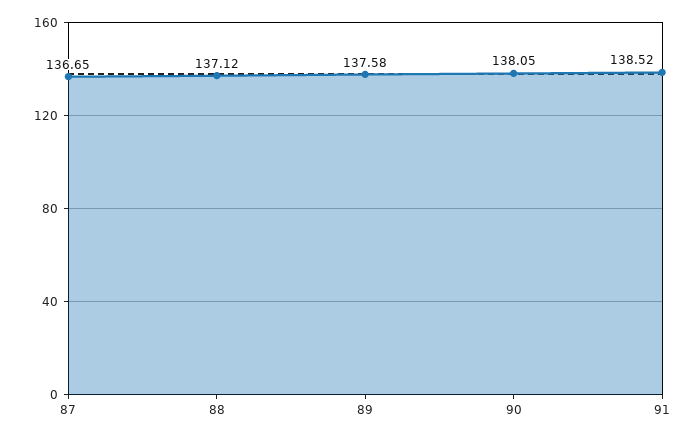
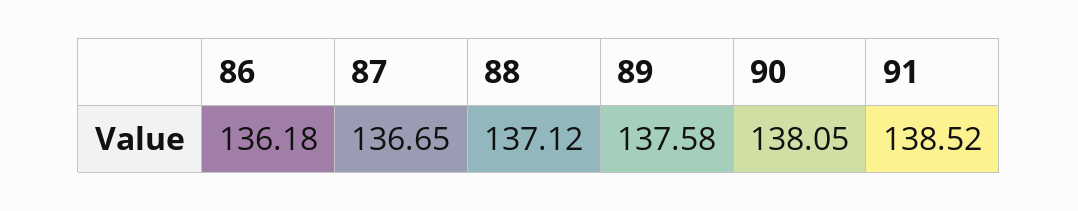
  {
    "87": 136.65,
    "88": 137.12,
    "89": 137.58,
    "90": 138.05,
-   "91": 138.52
+   "91": 138.52,
+   "86": 136.18
  }

